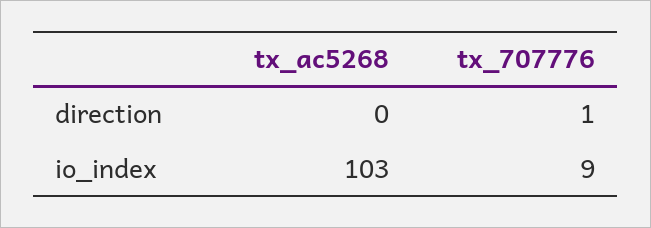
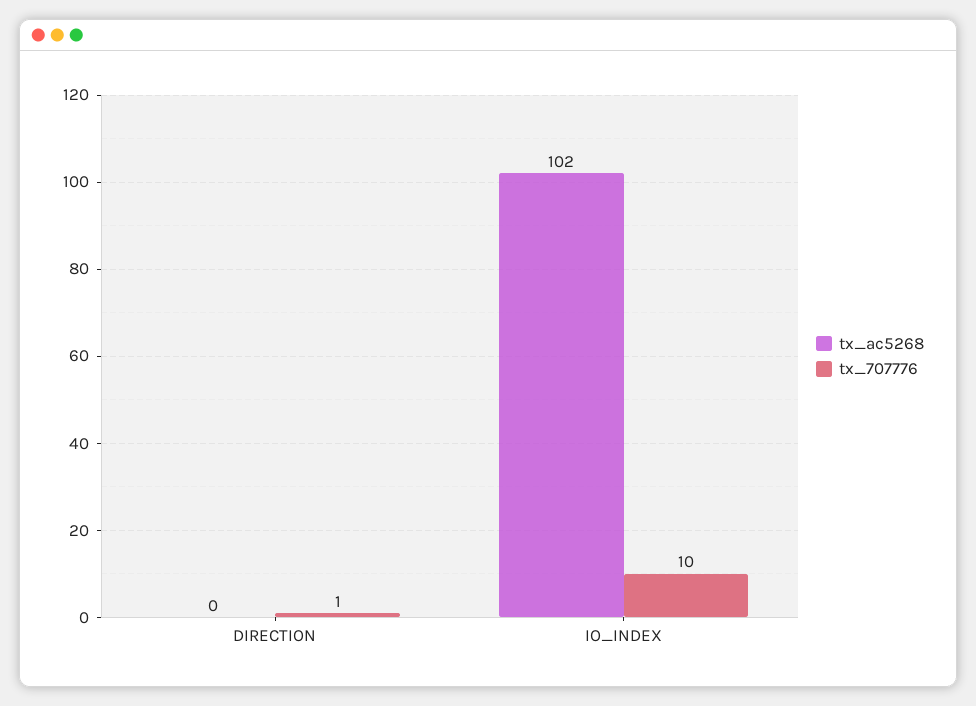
  {
    "tx_ac5268": {
      "direction": 0,
-     "io_index": 103
+     "io_index": 102
    },
    "tx_707776": {
      "direction": 1,
-     "io_index": 9
+     "io_index": 10
    }
  }

